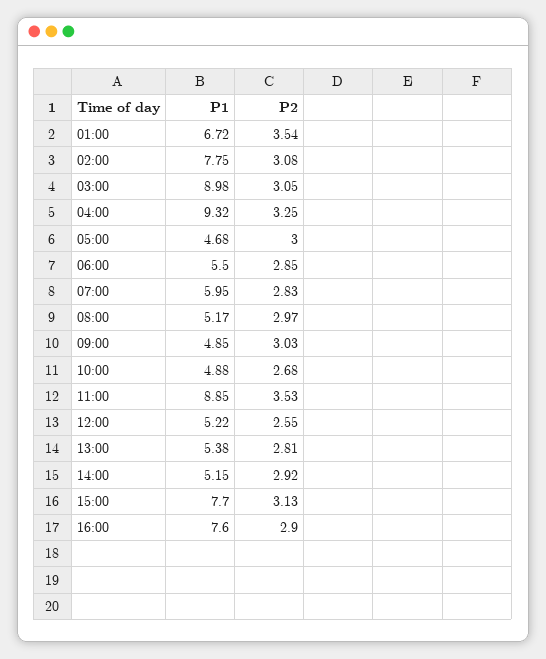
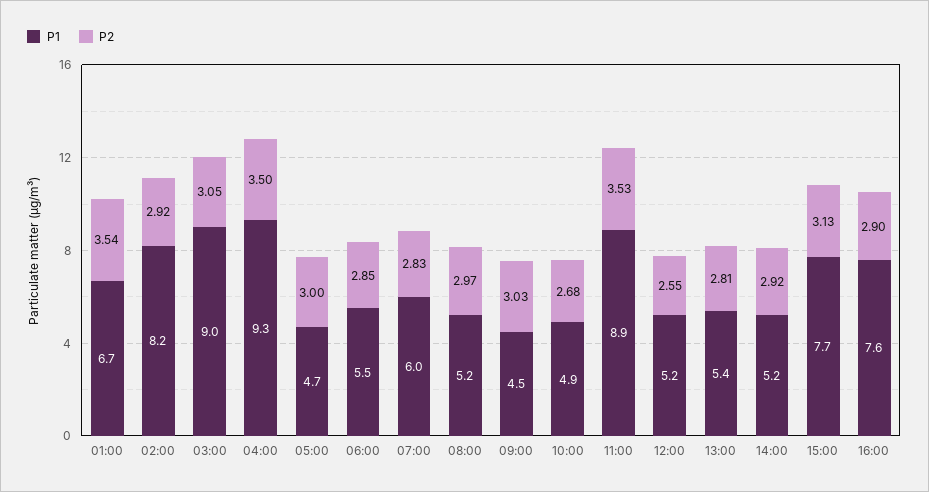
  {
    "P1": {
      "01:00": 6.72,
-     "02:00": 7.75,
+     "02:00": 8.2,
      "03:00": 8.98,
      "04:00": 9.32,
      "05:00": 4.68,
      "06:00": 5.5,
      "07:00": 5.95,
      "08:00": 5.17,
-     "09:00": 4.85,
+     "09:00": 4.5,
      "10:00": 4.88,
      "11:00": 8.85,
      "12:00": 5.22,
      "13:00": 5.38,
      "14:00": 5.15,
      "15:00": 7.7,
      "16:00": 7.6
    },
    "P2": {
      "01:00": 3.54,
-     "02:00": 3.08,
+     "02:00": 2.92,
      "03:00": 3.05,
-     "04:00": 3.25,
+     "04:00": 3.5,
      "05:00": 3,
      "06:00": 2.85,
      "07:00": 2.83,
      "08:00": 2.97,
      "09:00": 3.03,
      "10:00": 2.68,
      "11:00": 3.53,
      "12:00": 2.55,
      "13:00": 2.81,
      "14:00": 2.92,
      "15:00": 3.13,
      "16:00": 2.9
    }
  }

